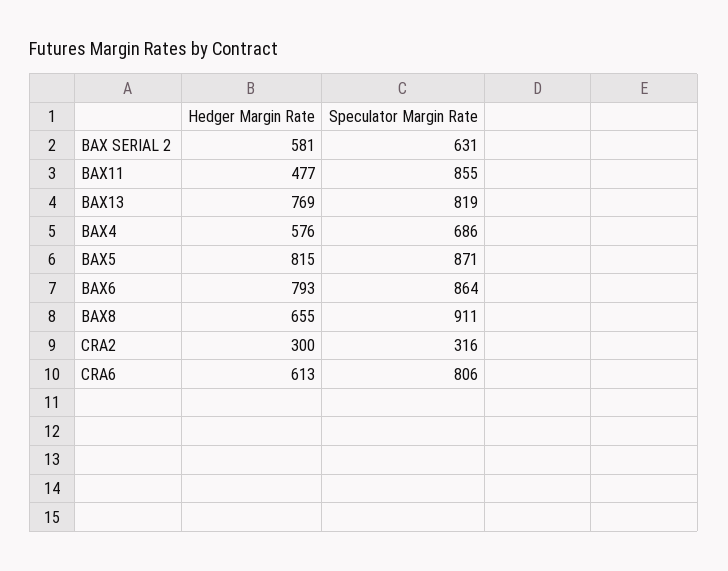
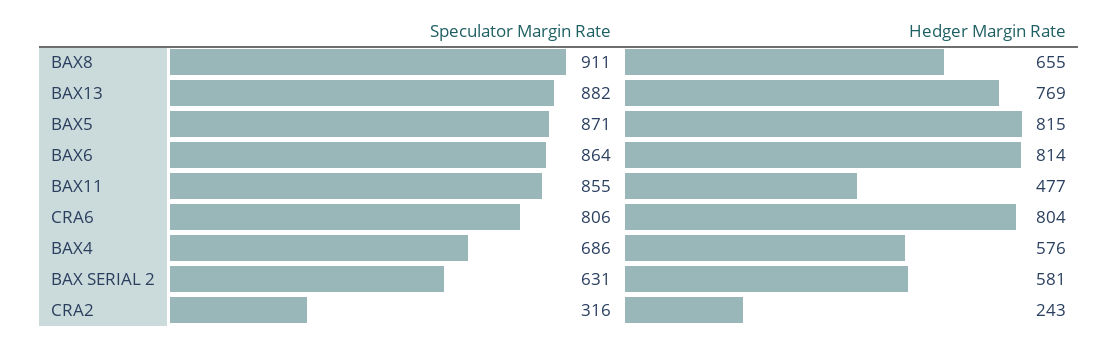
  {
    "Hedger Margin Rate": {
      "BAX SERIAL 2": 581,
      "BAX11": 477,
      "BAX13": 769,
      "BAX4": 576,
      "BAX5": 815,
-     "BAX6": 793,
+     "BAX6": 814,
      "BAX8": 655,
-     "CRA2": 300,
+     "CRA2": 243,
-     "CRA6": 613
+     "CRA6": 804
    },
    "Speculator Margin Rate": {
      "BAX SERIAL 2": 631,
      "BAX11": 855,
-     "BAX13": 819,
+     "BAX13": 882,
      "BAX4": 686,
      "BAX5": 871,
      "BAX6": 864,
      "BAX8": 911,
      "CRA2": 316,
      "CRA6": 806
    }
  }

